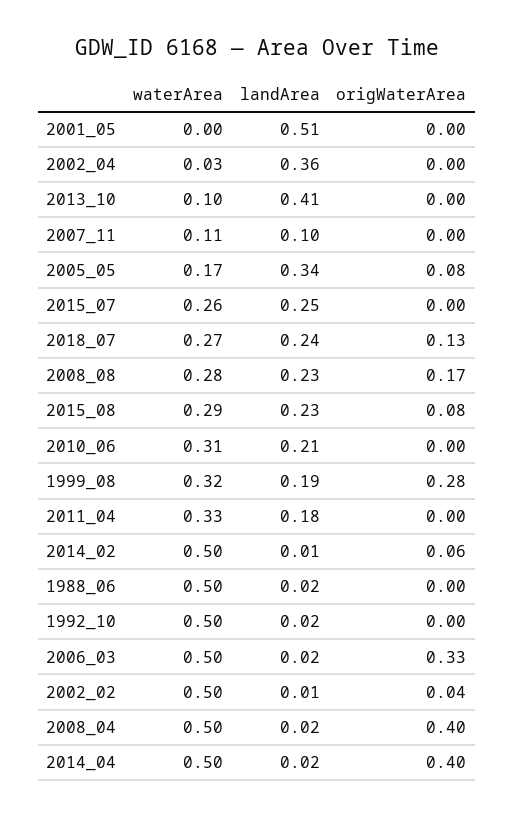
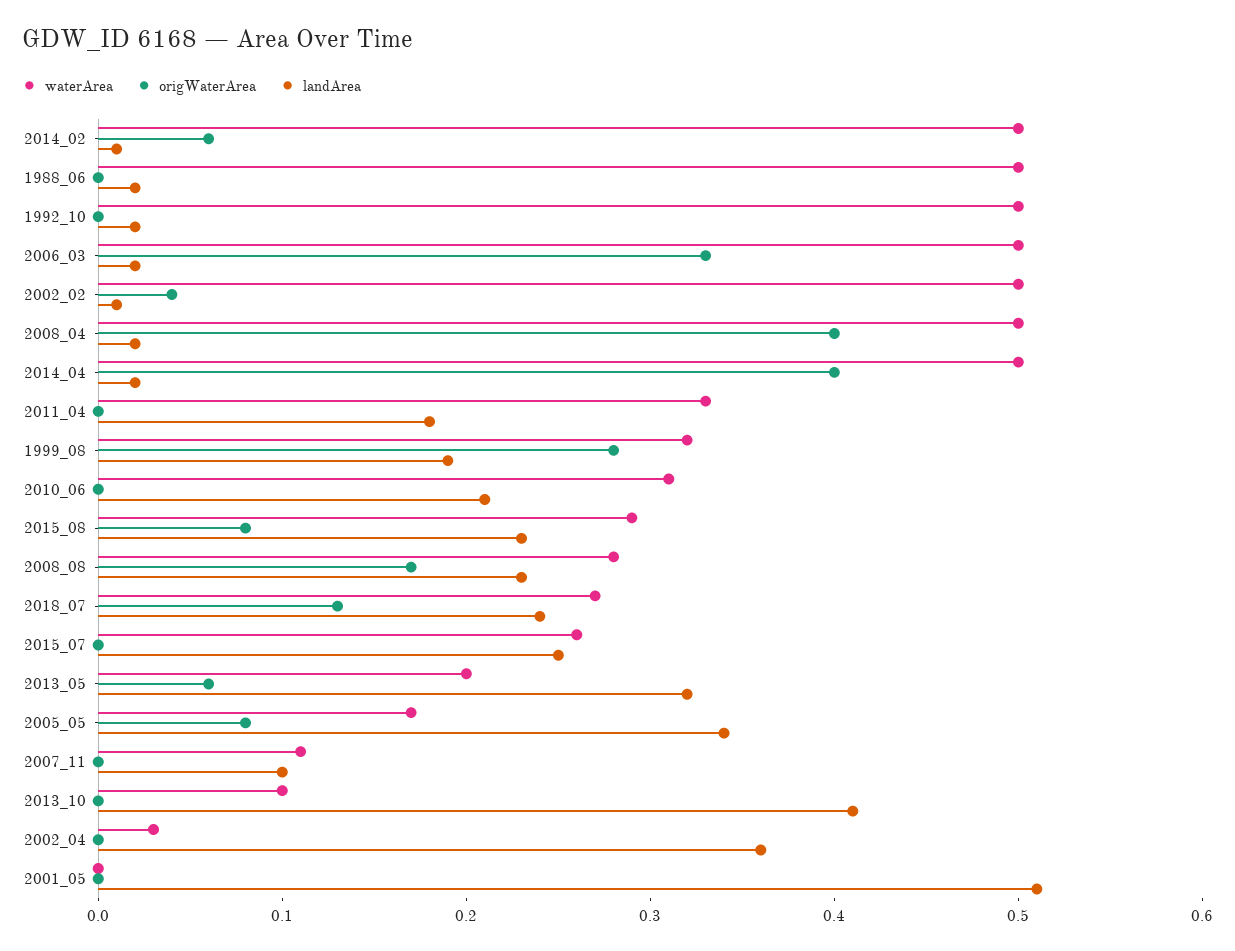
  {
    "waterArea": {
      "2001_05": 0,
      "2002_04": 0.03,
      "2013_10": 0.1,
      "2007_11": 0.11,
      "2005_05": 0.17,
      "2015_07": 0.26,
      "2018_07": 0.27,
      "2008_08": 0.28,
      "2015_08": 0.29,
      "2010_06": 0.31,
      "1999_08": 0.32,
      "2011_04": 0.33,
      "2014_02": 0.5,
      "1988_06": 0.5,
      "1992_10": 0.5,
      "2006_03": 0.5,
      "2002_02": 0.5,
      "2008_04": 0.5,
-     "2014_04": 0.5
+     "2014_04": 0.5,
+     "2013_05": 0.2
    },
    "landArea": {
      "2001_05": 0.51,
      "2002_04": 0.36,
      "2013_10": 0.41,
      "2007_11": 0.1,
      "2005_05": 0.34,
      "2015_07": 0.25,
      "2018_07": 0.24,
      "2008_08": 0.23,
      "2015_08": 0.23,
      "2010_06": 0.21,
      "1999_08": 0.19,
      "2011_04": 0.18,
      "2014_02": 0.01,
      "1988_06": 0.02,
      "1992_10": 0.02,
      "2006_03": 0.02,
      "2002_02": 0.01,
      "2008_04": 0.02,
-     "2014_04": 0.02
+     "2014_04": 0.02,
+     "2013_05": 0.32
    },
    "origWaterArea": {
      "2001_05": 0,
      "2002_04": 0,
      "2013_10": 0,
      "2007_11": 0,
      "2005_05": 0.08,
      "2015_07": 0,
      "2018_07": 0.13,
      "2008_08": 0.17,
      "2015_08": 0.08,
      "2010_06": 0,
      "1999_08": 0.28,
      "2011_04": 0,
      "2014_02": 0.06,
      "1988_06": 0,
      "1992_10": 0,
      "2006_03": 0.33,
      "2002_02": 0.04,
      "2008_04": 0.4,
-     "2014_04": 0.4
+     "2014_04": 0.4,
+     "2013_05": 0.06
    }
  }

